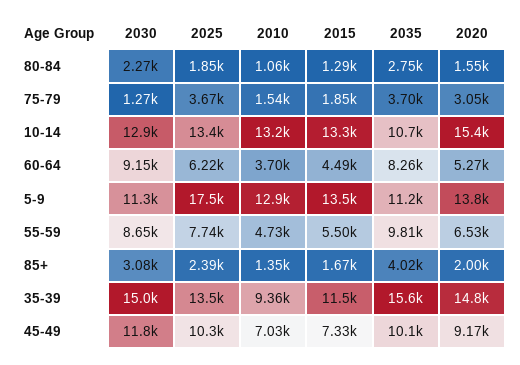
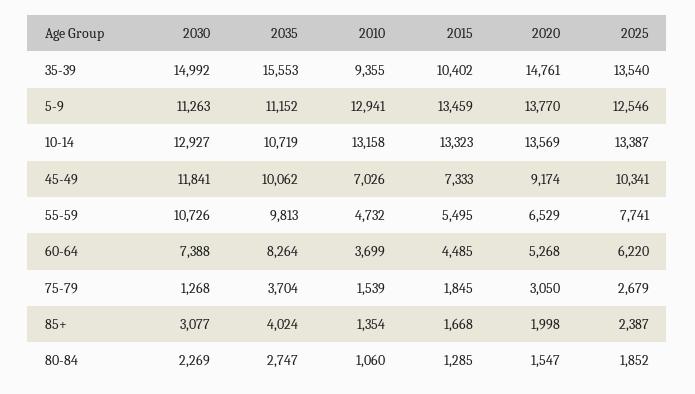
  {
    "2030": {
      "80-84": 2269,
      "75-79": 1268,
      "10-14": 12927,
-     "60-64": 9150,
+     "60-64": 7388,
      "5-9": 11263,
-     "55-59": 8650,
+     "55-59": 10726,
      "85+": 3077,
      "35-39": 14992,
      "45-49": 11841
    },
    "2025": {
      "80-84": 1852,
-     "75-79": 3670,
+     "75-79": 2679,
      "10-14": 13387,
      "60-64": 6220,
-     "5-9": 17500,
+     "5-9": 12546,
      "55-59": 7741,
      "85+": 2387,
      "35-39": 13540,
      "45-49": 10341
    },
    "2010": {
      "80-84": 1060,
      "75-79": 1539,
      "10-14": 13158,
      "60-64": 3699,
      "5-9": 12941,
      "55-59": 4732,
      "85+": 1354,
      "35-39": 9355,
      "45-49": 7026
    },
    "2015": {
      "80-84": 1285,
      "75-79": 1845,
      "10-14": 13323,
      "60-64": 4485,
      "5-9": 13459,
      "55-59": 5495,
      "85+": 1668,
-     "35-39": 11500,
+     "35-39": 10402,
      "45-49": 7333
    },
    "2035": {
      "80-84": 2747,
      "75-79": 3704,
      "10-14": 10719,
      "60-64": 8264,
      "5-9": 11152,
      "55-59": 9813,
      "85+": 4024,
      "35-39": 15553,
      "45-49": 10062
    },
    "2020": {
      "80-84": 1547,
      "75-79": 3050,
-     "10-14": 15400,
+     "10-14": 13569,
      "60-64": 5268,
      "5-9": 13770,
      "55-59": 6529,
      "85+": 1998,
      "35-39": 14761,
      "45-49": 9174
    }
  }

